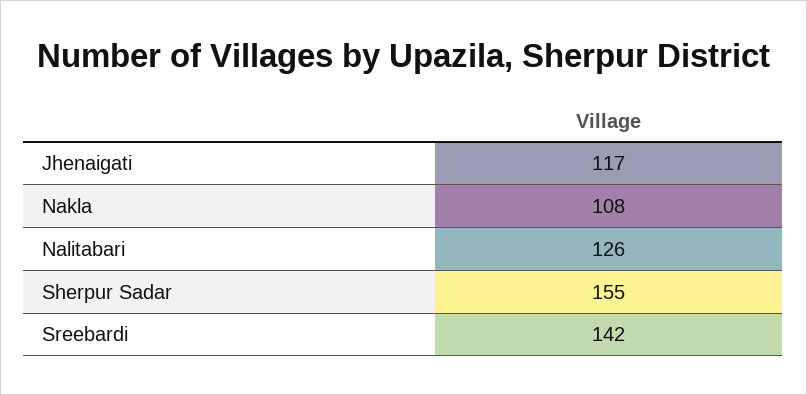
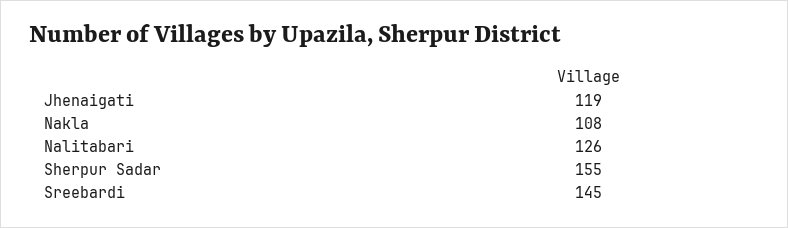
  {
-   "Jhenaigati": 117,
+   "Jhenaigati": 119,
    "Nakla": 108,
    "Nalitabari": 126,
    "Sherpur Sadar": 155,
-   "Sreebardi": 142
+   "Sreebardi": 145
  }

